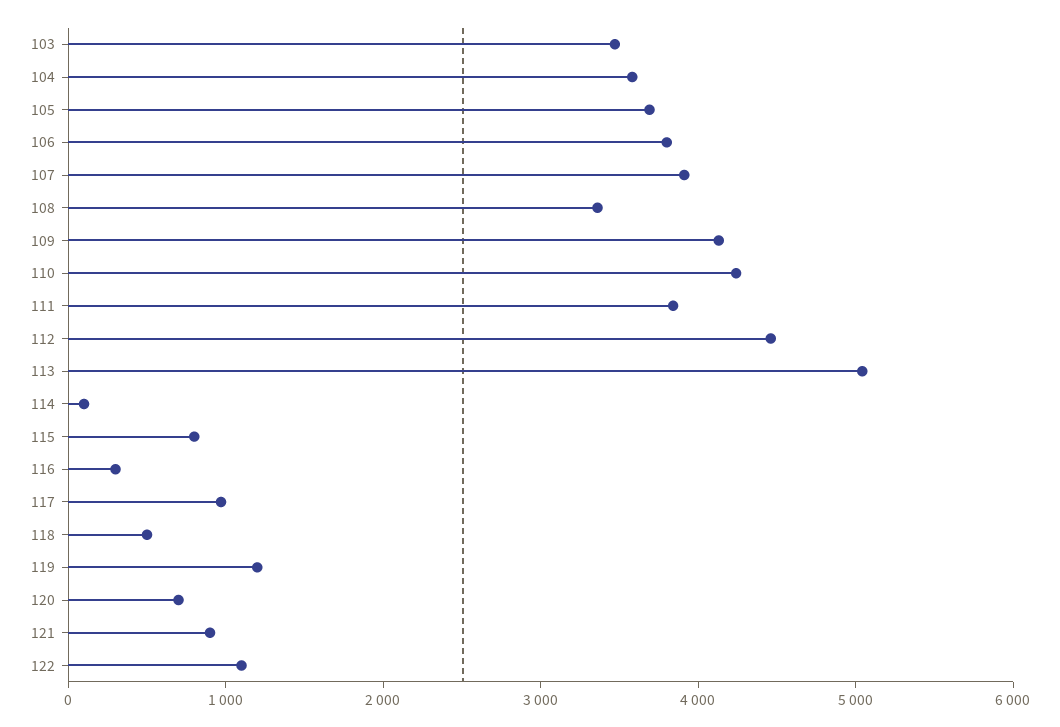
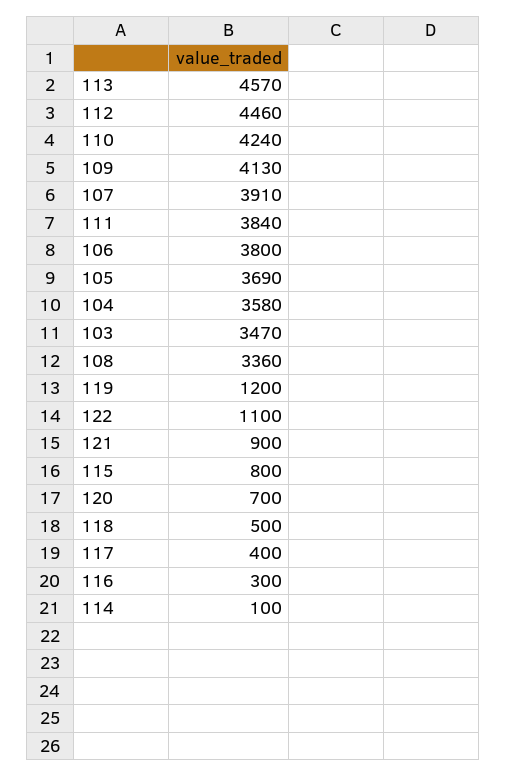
  {
    "103": 3470,
    "104": 3580,
    "105": 3690,
    "106": 3800,
    "107": 3910,
    "108": 3360,
    "109": 4130,
    "110": 4240,
    "111": 3840,
    "112": 4460,
-   "113": 5000,
+   "113": 4570,
    "114": 100,
    "115": 800,
    "116": 300,
-   "117": 1000,
+   "117": 400,
    "118": 500,
    "119": 1200,
    "120": 700,
    "121": 900,
    "122": 1100
  }

